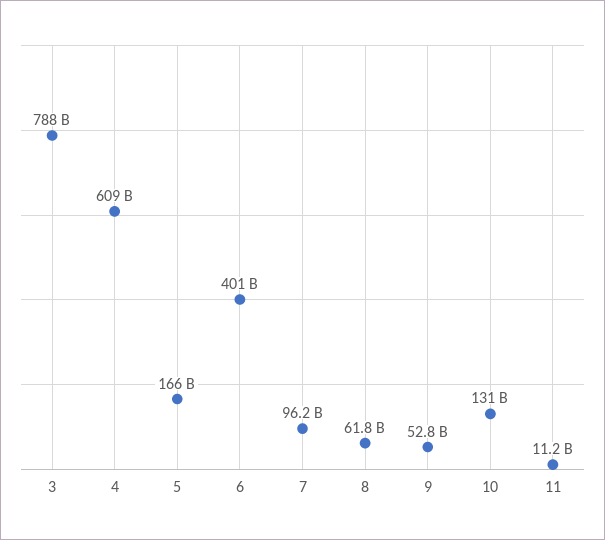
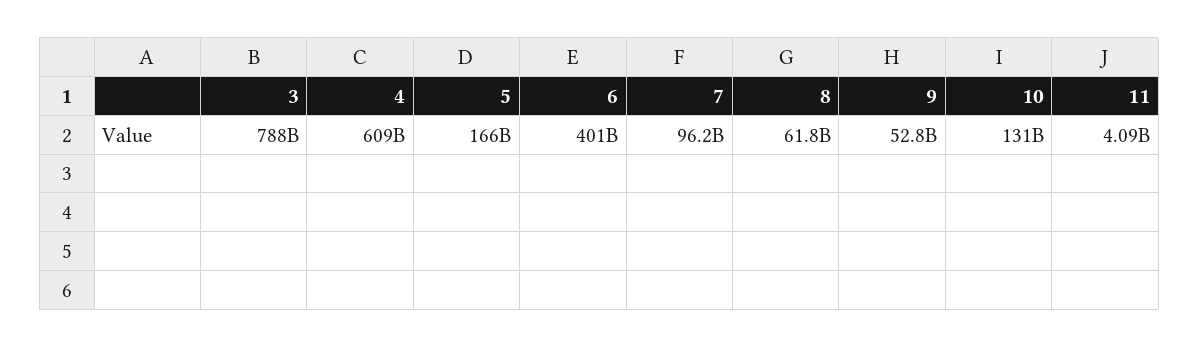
  {
    "3": 788000000000,
    "4": 609000000000,
    "5": 166000000000,
    "6": 401000000000,
    "7": 96200000000,
    "8": 61800000000,
    "9": 52800000000,
    "10": 131000000000,
-   "11": 11200000000
+   "11": 4090000000
  }

